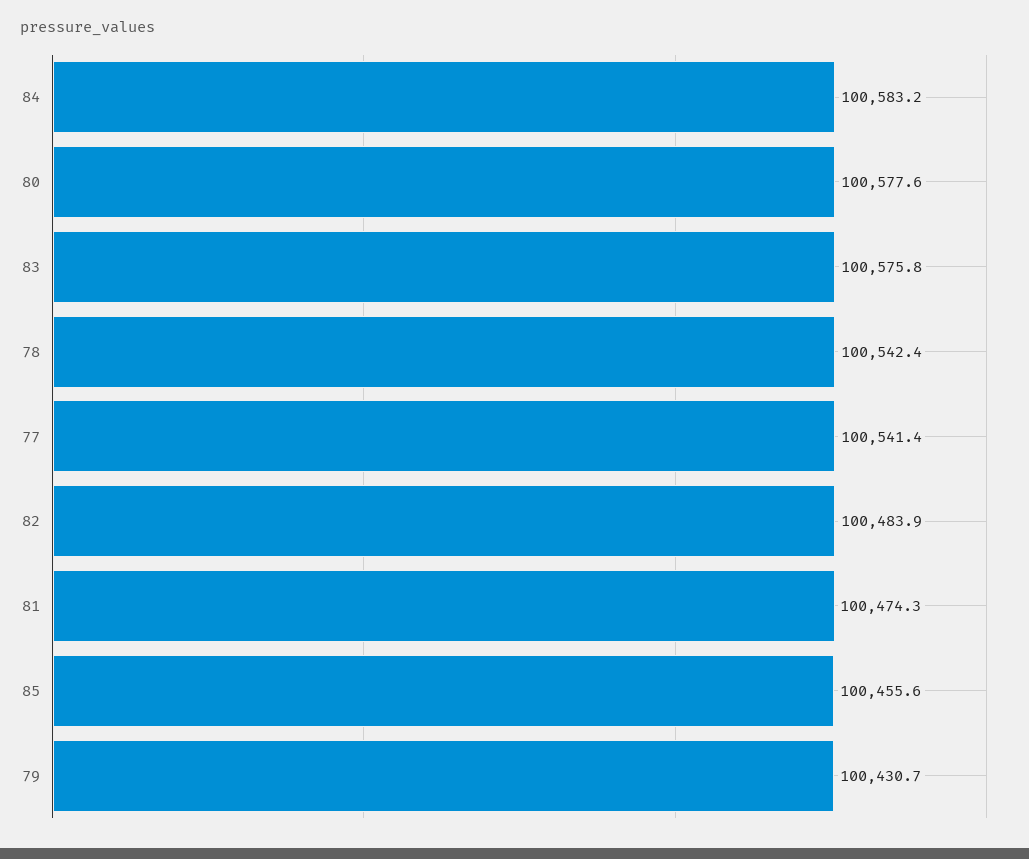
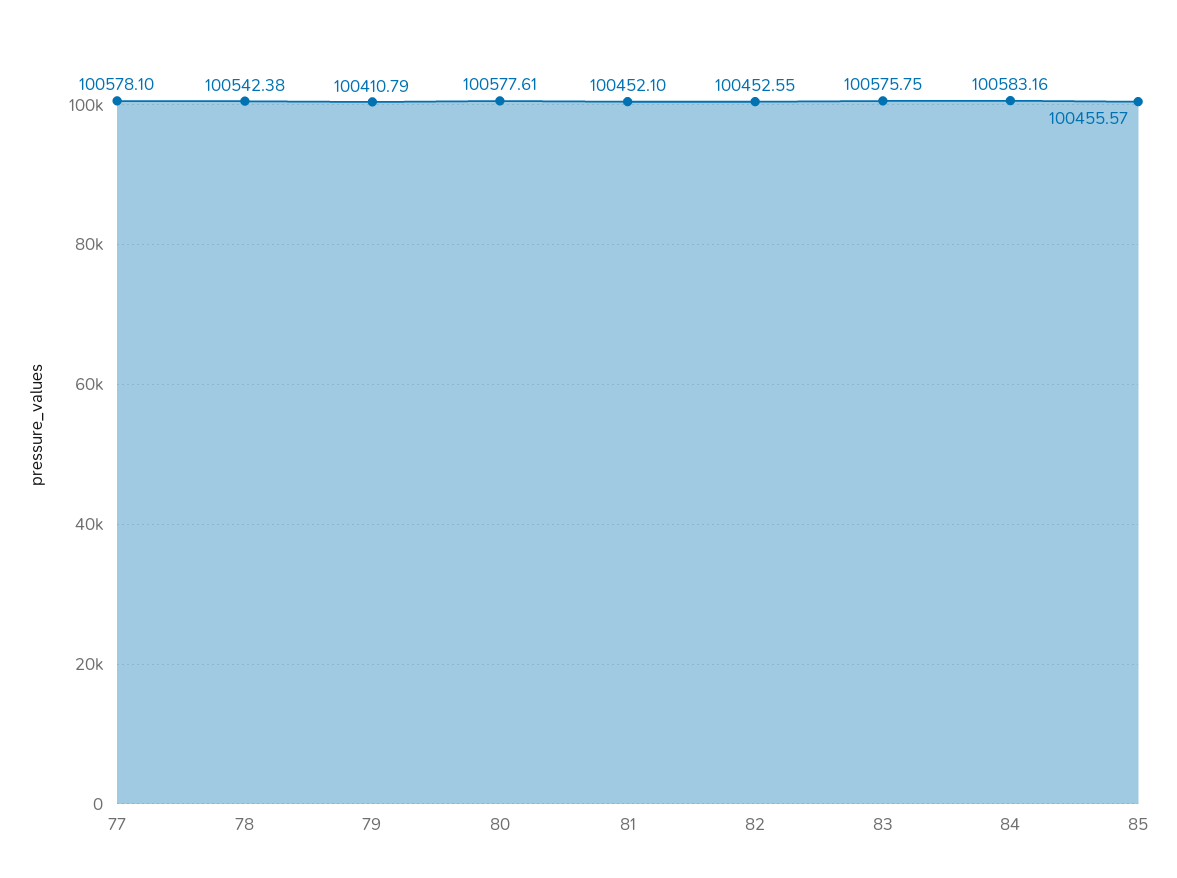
  {
    "84": 100583.16,
    "80": 100577.61,
    "83": 100575.75,
    "78": 100542.38,
-   "77": 100541.4,
+   "77": 100578.1,
-   "82": 100483.9,
+   "82": 100452.55,
-   "81": 100474.3,
+   "81": 100452.1,
    "85": 100455.57,
-   "79": 100430.7
+   "79": 100410.79
  }

